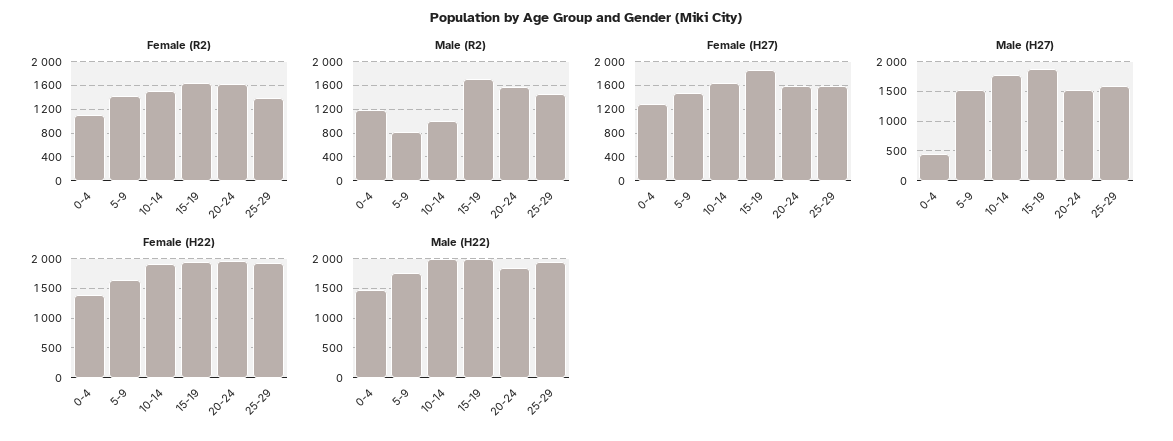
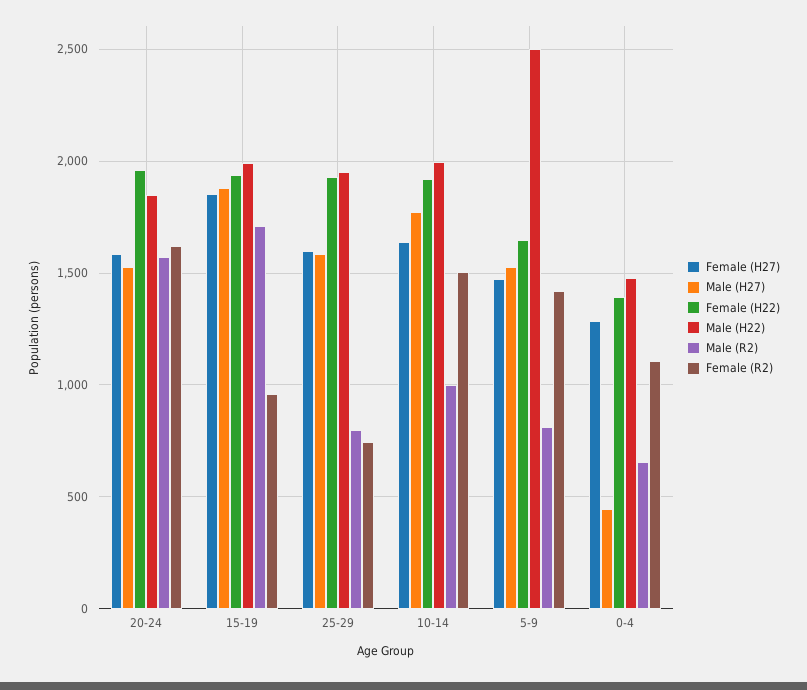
  {
    "Female (R2)": {
      "0-4": 1100,
      "5-9": 1400,
      "10-14": 1500,
-     "15-19": 1600,
+     "15-19": 950,
      "20-24": 1600,
-     "25-29": 1400
+     "25-29": 750
    },
    "Male (R2)": {
-     "0-4": 1200,
+     "0-4": 650,
      "5-9": 800,
      "10-14": 1000,
      "15-19": 1700,
      "20-24": 1550,
-     "25-29": 1400
+     "25-29": 800
    },
    "Female (H27)": {
      "0-4": 1300,
      "5-9": 1450,
      "10-14": 1650,
      "15-19": 1850,
      "20-24": 1600,
      "25-29": 1600
    },
    "Male (H27)": {
      "0-4": 450,
      "5-9": 1550,
      "10-14": 1750,
      "15-19": 1900,
      "20-24": 1550,
      "25-29": 1600
    },
    "Female (H22)": {
      "0-4": 1400,
      "5-9": 1650,
      "10-14": 1900,
      "15-19": 1950,
      "20-24": 1950,
      "25-29": 1950
    },
    "Male (H22)": {
      "0-4": 1500,
-     "5-9": 1750,
+     "5-9": 2500,
      "10-14": 2000,
      "15-19": 2000,
      "20-24": 1850,
      "25-29": 1950
    }
  }

